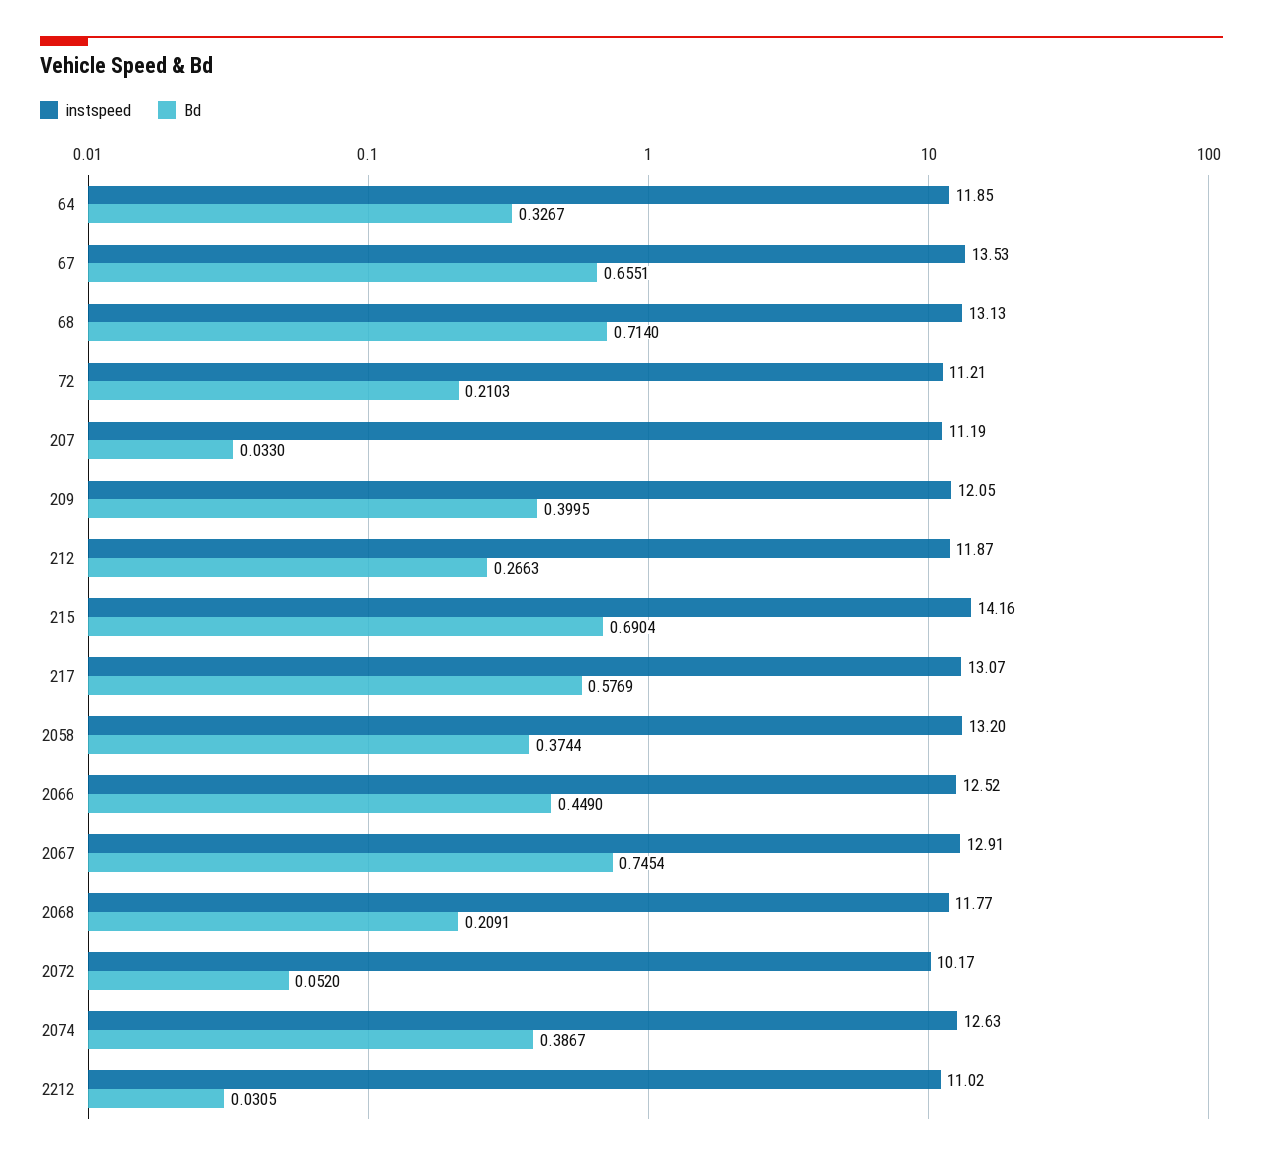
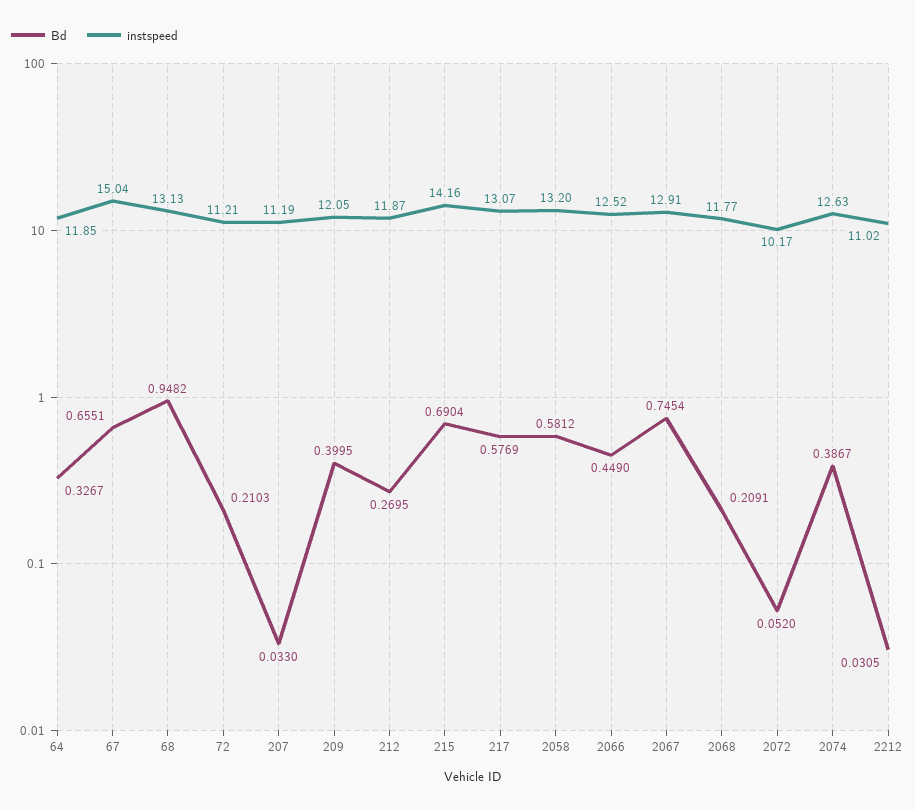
  {
    "instspeed": {
      "64": 11.85,
-     "67": 13.53,
+     "67": 15.04,
      "68": 13.13,
      "72": 11.21,
      "207": 11.19,
      "209": 12.05,
      "212": 11.87,
      "215": 14.16,
      "217": 13.07,
      "2058": 13.2,
      "2066": 12.52,
      "2067": 12.91,
      "2068": 11.77,
      "2072": 10.17,
      "2074": 12.63,
      "2212": 11.02
    },
    "Bd": {
      "64": 0.3267,
      "67": 0.6551,
-     "68": 0.714,
+     "68": 0.9482,
      "72": 0.2103,
      "207": 0.033,
      "209": 0.3995,
-     "212": 0.2663,
+     "212": 0.2695,
      "215": 0.6904,
      "217": 0.5769,
-     "2058": 0.3744,
+     "2058": 0.5812,
      "2066": 0.449,
      "2067": 0.7454,
      "2068": 0.2091,
      "2072": 0.052,
      "2074": 0.3867,
      "2212": 0.0305
    }
  }

